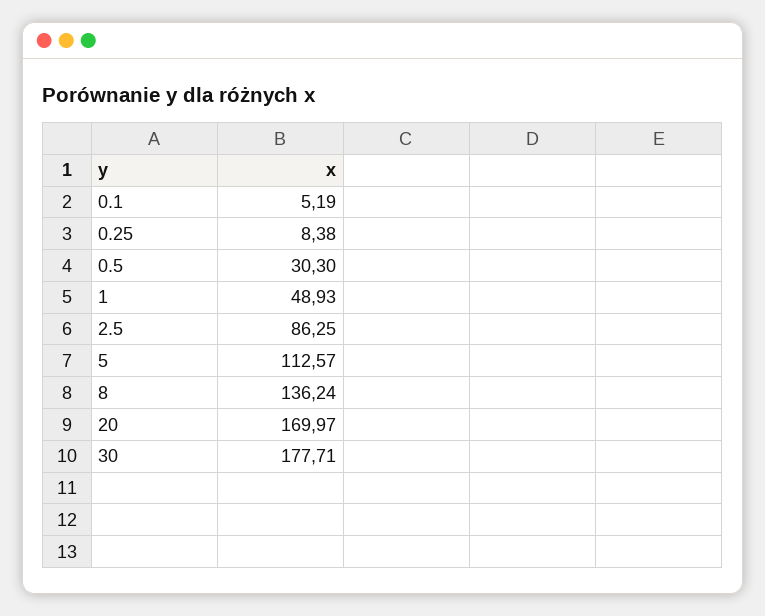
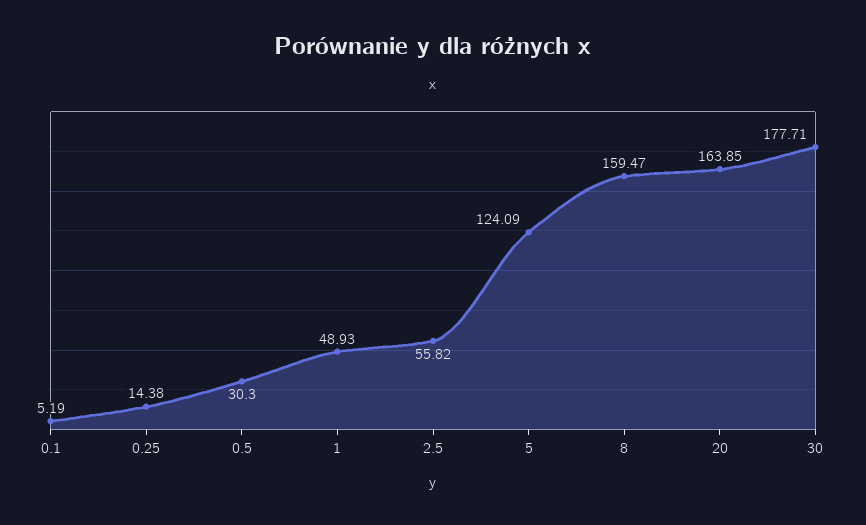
  {
    "0.1": 5.19,
-   "0.25": 8.38,
+   "0.25": 14.38,
    "0.5": 30.3,
    "1": 48.93,
-   "2.5": 86.25,
+   "2.5": 55.82,
-   "5": 112.57,
+   "5": 124.09,
-   "8": 136.24,
+   "8": 159.47,
-   "20": 169.97,
+   "20": 163.85,
    "30": 177.71
  }

